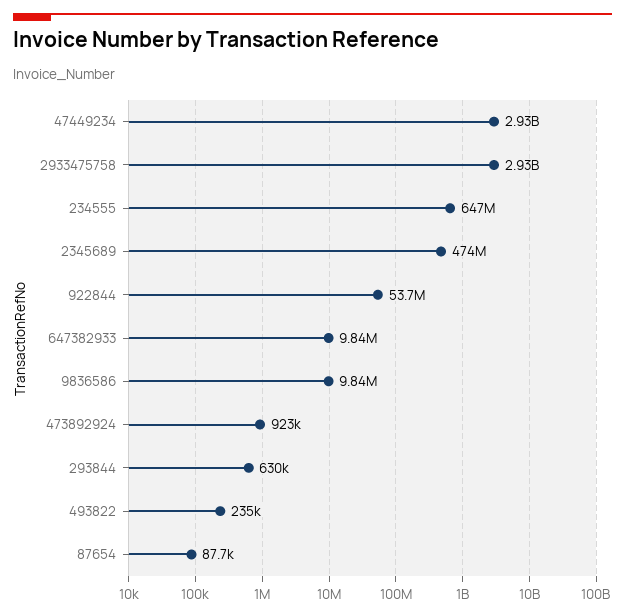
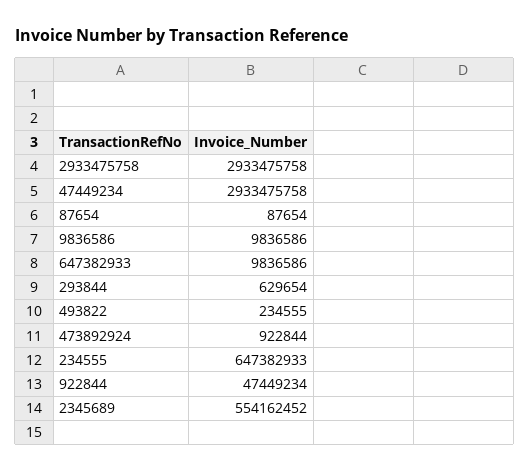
  {
    "47449234": 2933475758,
    "2933475758": 2933475758,
    "234555": 647382933,
-   "2345689": 474000000,
+   "2345689": 554162452,
-   "922844": 53700000,
+   "922844": 47449234,
    "647382933": 9836586,
    "9836586": 9836586,
    "473892924": 922844,
    "293844": 629654,
    "493822": 234555,
    "87654": 87654
  }

